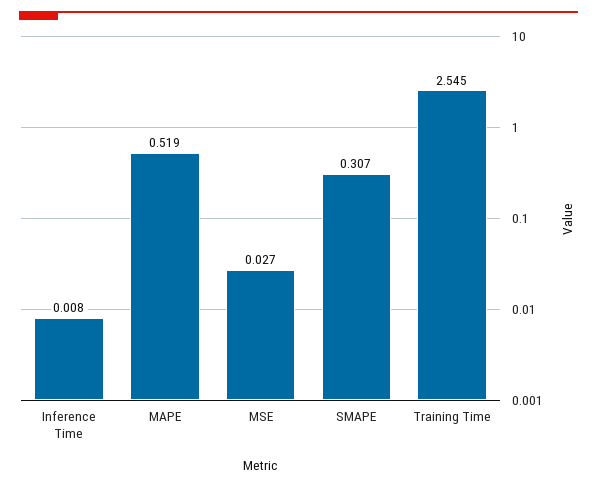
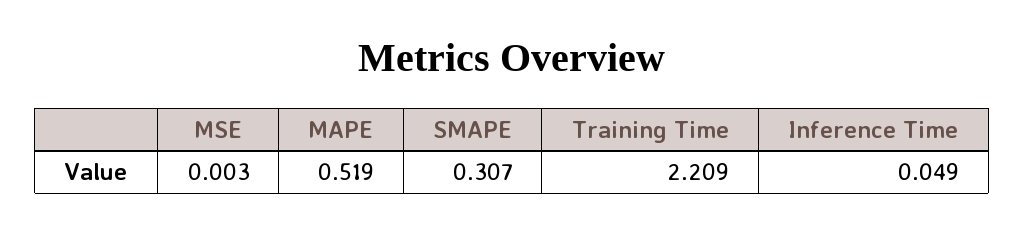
  {
-   "Inference Time": 0.008,
+   "Inference Time": 0.049,
    "MAPE": 0.519,
-   "MSE": 0.027,
+   "MSE": 0.003,
    "SMAPE": 0.307,
-   "Training Time": 2.545
+   "Training Time": 2.209
  }

